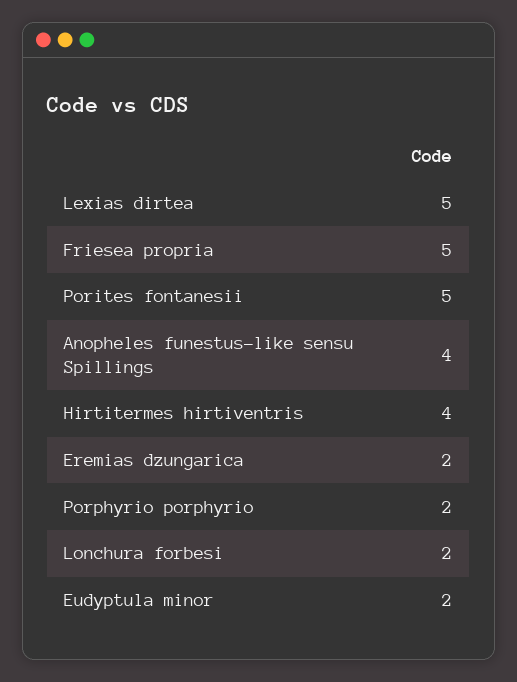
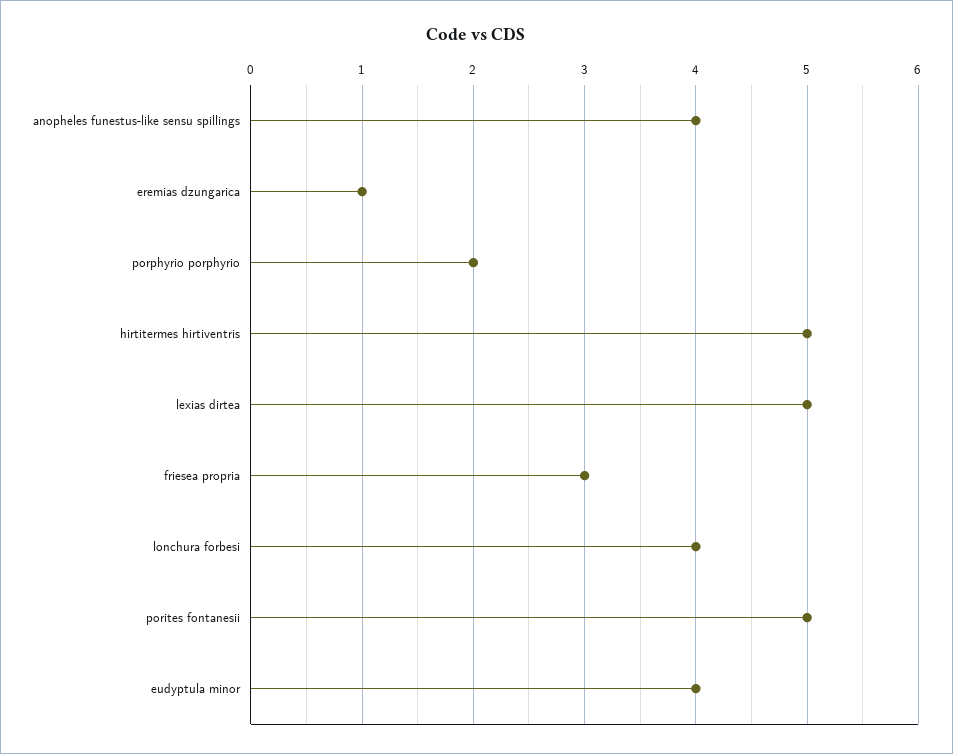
  {
    "Lexias dirtea": 5,
-   "Friesea propria": 5,
+   "Friesea propria": 3,
    "Porites fontanesii": 5,
    "Anopheles funestus-like sensu Spillings": 4,
-   "Hirtitermes hirtiventris": 4,
+   "Hirtitermes hirtiventris": 5,
-   "Eremias dzungarica": 2,
+   "Eremias dzungarica": 1,
    "Porphyrio porphyrio": 2,
-   "Lonchura forbesi": 2,
+   "Lonchura forbesi": 4,
-   "Eudyptula minor": 2
+   "Eudyptula minor": 4
  }

